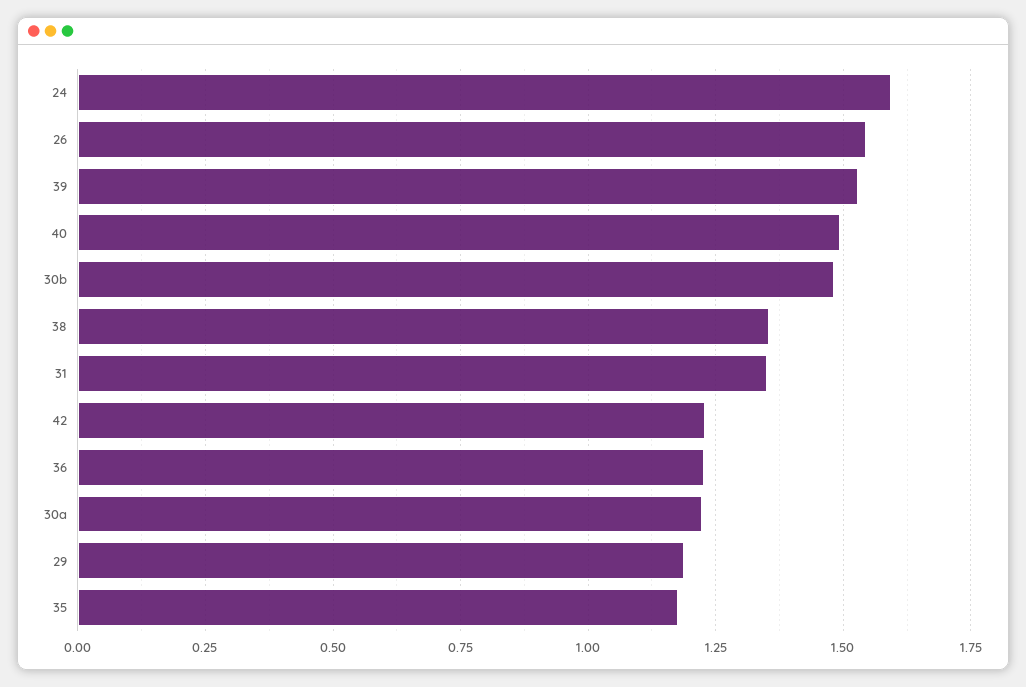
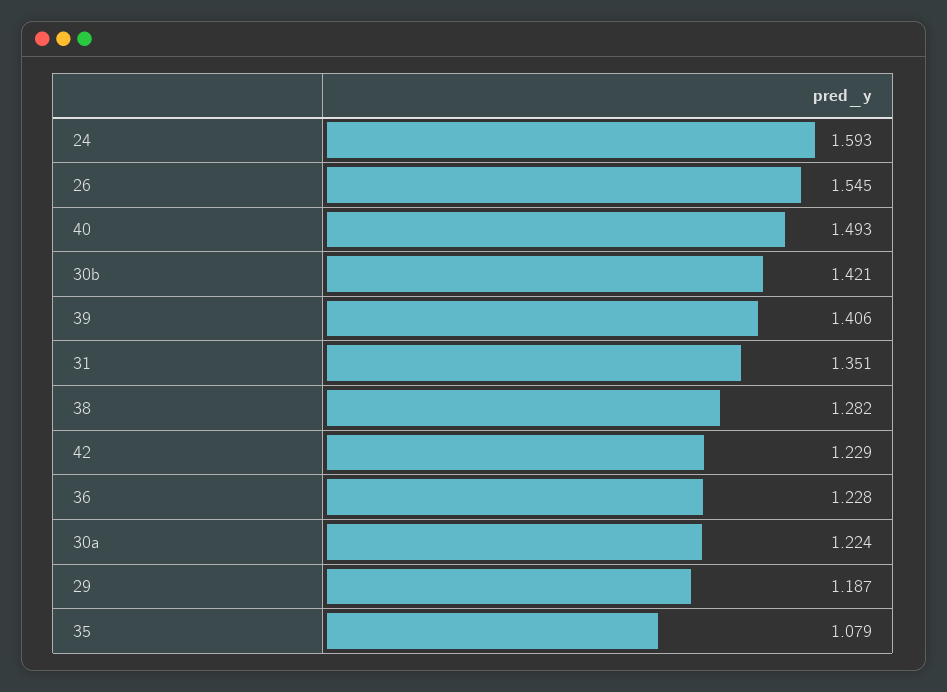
  {
    "24": 1.593,
    "26": 1.545,
-   "39": 1.525,
+   "39": 1.406,
    "40": 1.493,
-   "30b": 1.475,
+   "30b": 1.421,
-   "38": 1.35,
+   "38": 1.282,
    "31": 1.351,
    "42": 1.229,
    "36": 1.228,
    "30a": 1.224,
    "29": 1.187,
-   "35": 1.175
+   "35": 1.079
  }

